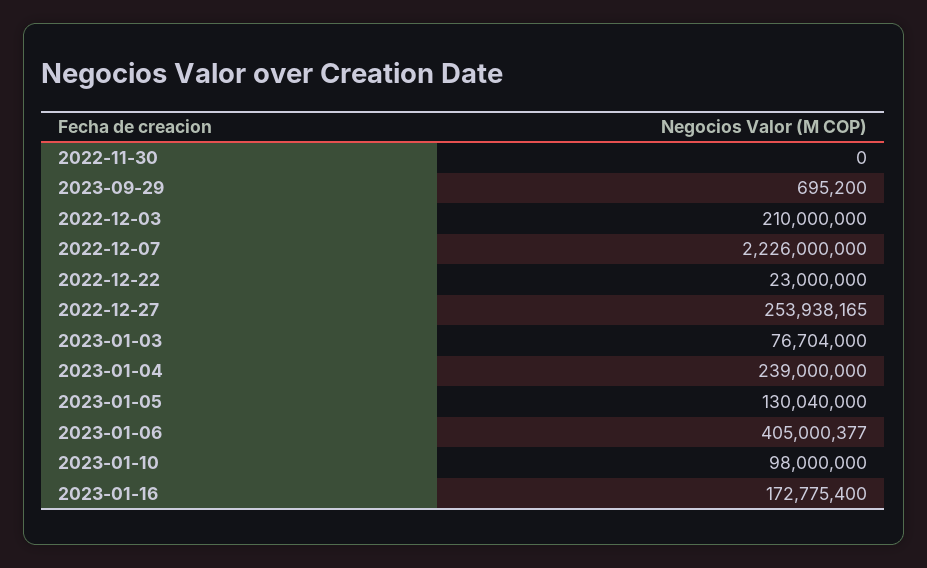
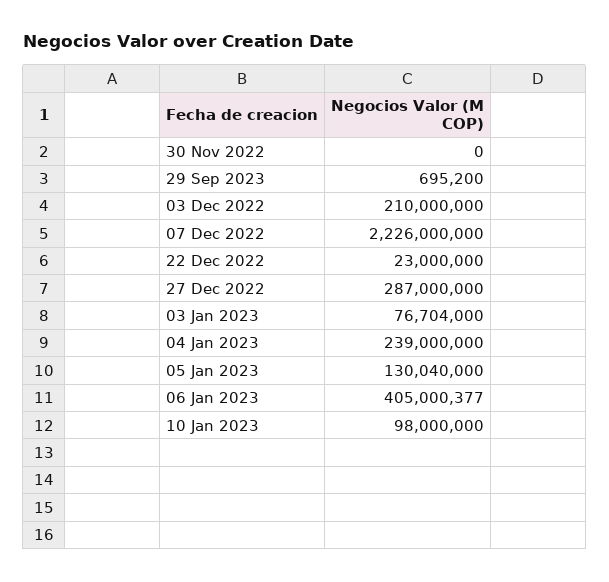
  {
    "2022-11-30": 0,
    "2023-09-29": 695200,
    "2022-12-03": 210000000,
    "2022-12-07": 2226000000,
    "2022-12-22": 23000000,
-   "2022-12-27": 253938165,
+   "2022-12-27": 287000000,
    "2023-01-03": 76704000,
    "2023-01-04": 239000000,
    "2023-01-05": 130040000,
    "2023-01-06": 405000377,
-   "2023-01-10": 98000000,
+   "2023-01-10": 98000000
-   "2023-01-16": 172775400
  }

